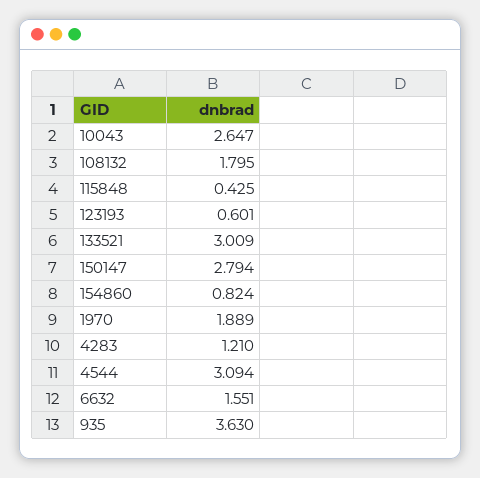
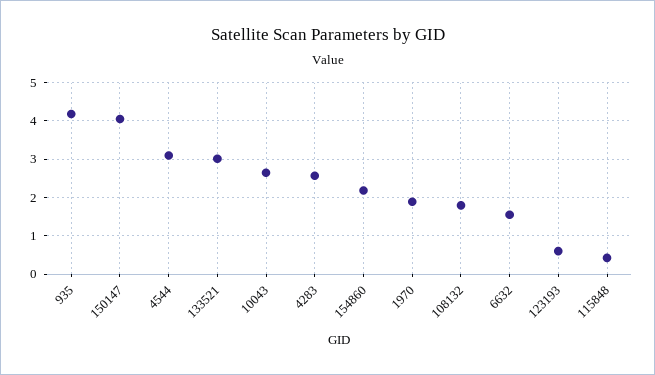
  {
    "10043": 2.647,
    "108132": 1.795,
    "115848": 0.425,
    "123193": 0.601,
    "133521": 3.009,
-   "150147": 2.794,
+   "150147": 4,
-   "154860": 0.824,
+   "154860": 2.2,
    "1970": 1.889,
-   "4283": 1.21,
+   "4283": 2.6,
    "4544": 3.094,
    "6632": 1.551,
-   "935": 3.63
+   "935": 4.2
  }

